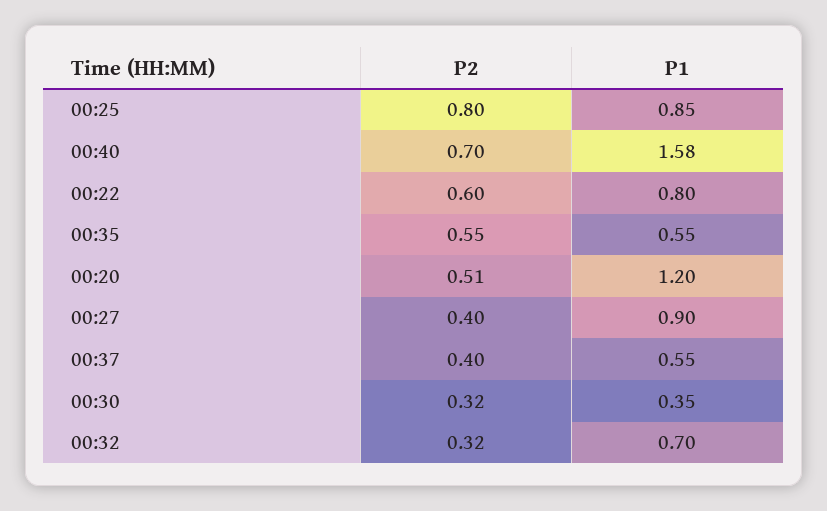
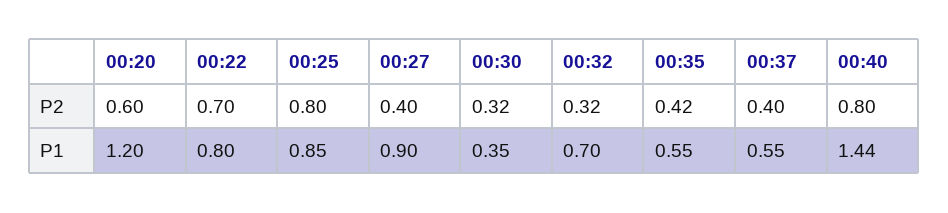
  {
    "P2": {
      "00:25": 0.8,
-     "00:40": 0.7,
+     "00:40": 0.8,
-     "00:22": 0.6,
+     "00:22": 0.7,
-     "00:35": 0.55,
+     "00:35": 0.42,
-     "00:20": 0.51,
+     "00:20": 0.6,
      "00:27": 0.4,
      "00:37": 0.4,
      "00:30": 0.32,
      "00:32": 0.32
    },
    "P1": {
      "00:25": 0.85,
-     "00:40": 1.58,
+     "00:40": 1.44,
      "00:22": 0.8,
      "00:35": 0.55,
      "00:20": 1.2,
      "00:27": 0.9,
      "00:37": 0.55,
      "00:30": 0.35,
      "00:32": 0.7
    }
  }

